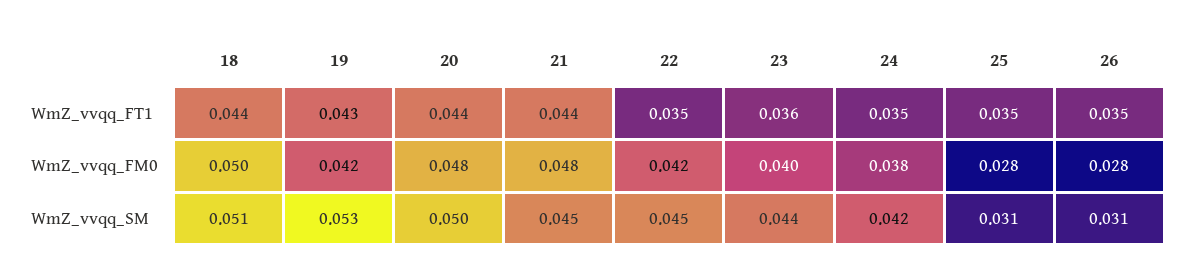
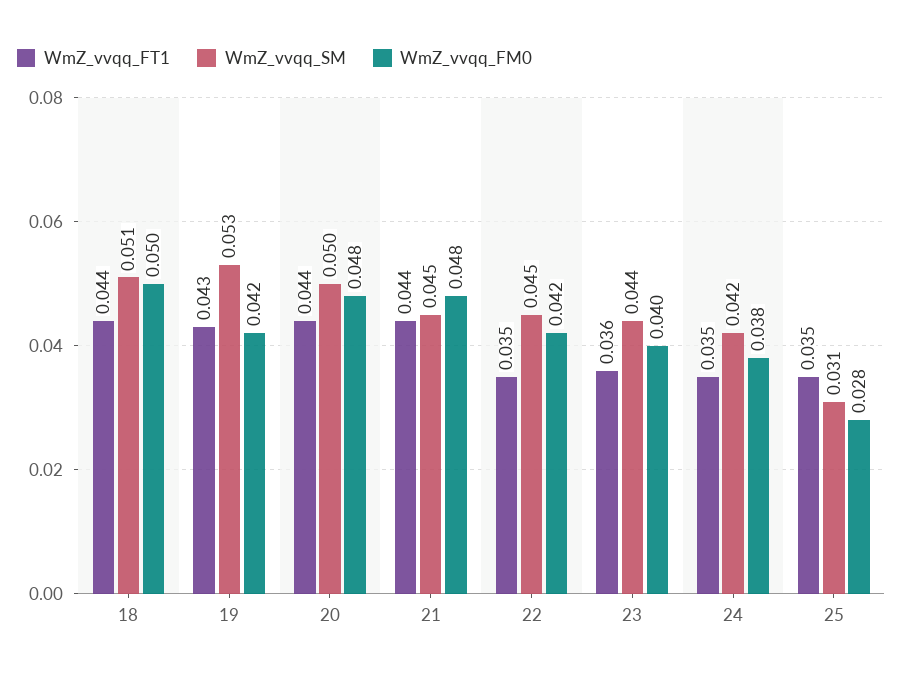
  {
    "WmZ_vvqq_FT1": {
      "18": 0.044,
      "19": 0.043,
      "20": 0.044,
      "21": 0.044,
      "22": 0.035,
      "23": 0.036,
      "24": 0.035,
-     "25": 0.035,
+     "25": 0.035
-     "26": 0.035
    },
    "WmZ_vvqq_FM0": {
      "18": 0.05,
      "19": 0.042,
      "20": 0.048,
      "21": 0.048,
      "22": 0.042,
      "23": 0.04,
      "24": 0.038,
-     "25": 0.028,
+     "25": 0.028
-     "26": 0.028
    },
    "WmZ_vvqq_SM": {
      "18": 0.051,
      "19": 0.053,
      "20": 0.05,
      "21": 0.045,
      "22": 0.045,
      "23": 0.044,
      "24": 0.042,
-     "25": 0.031,
+     "25": 0.031
-     "26": 0.031
    }
  }

